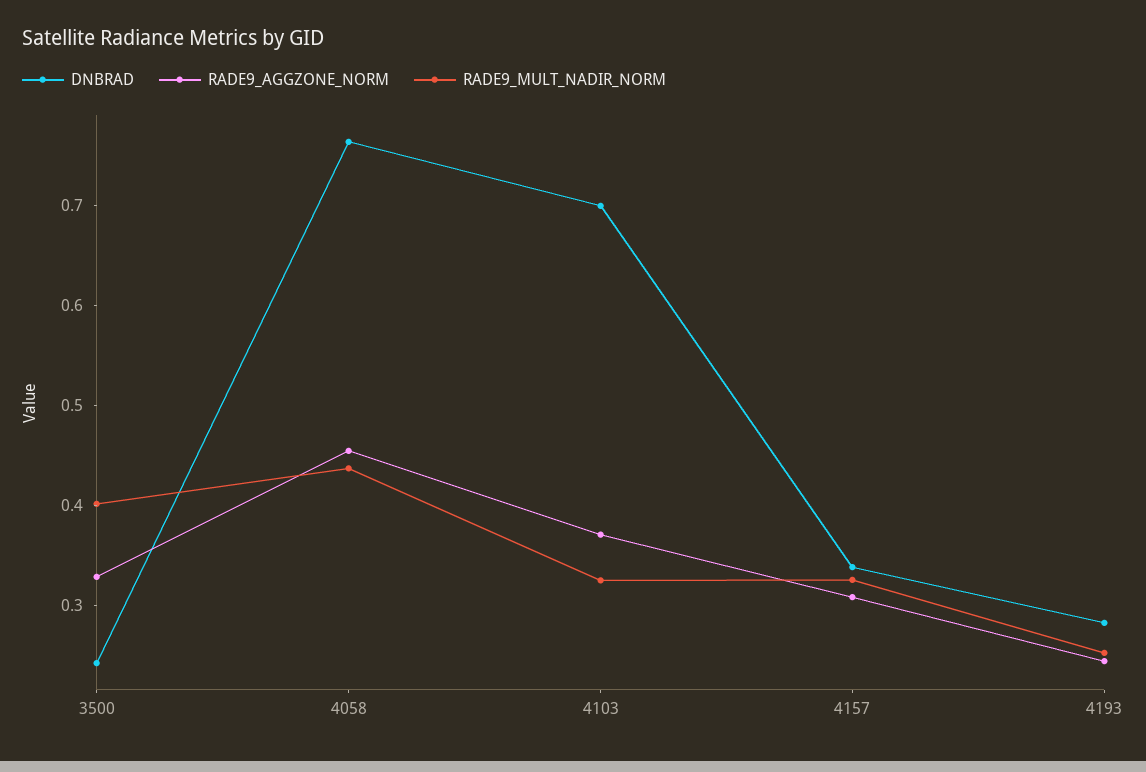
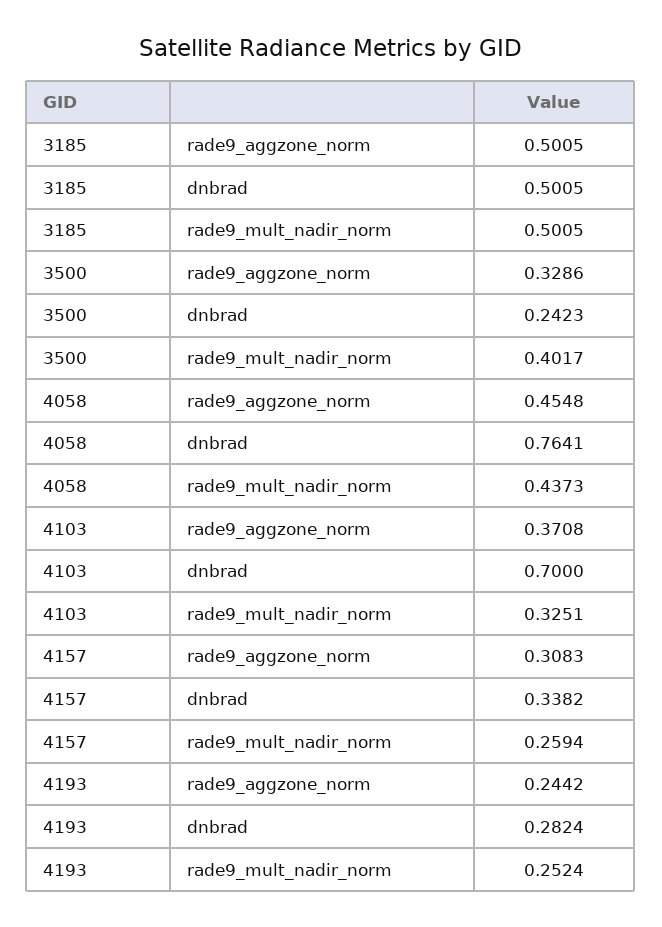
  {
    "DNBRAD": {
      "3500": 0.2423,
      "4058": 0.7641,
      "4103": 0.7,
      "4157": 0.3382,
-     "4193": 0.2824
+     "4193": 0.2824,
+     "3185": 0.5005
    },
    "RADE9_AGGZONE_NORM": {
      "3500": 0.3286,
      "4058": 0.4548,
      "4103": 0.3708,
      "4157": 0.3083,
-     "4193": 0.2442
+     "4193": 0.2442,
+     "3185": 0.5005
    },
    "RADE9_MULT_NADIR_NORM": {
      "3500": 0.4017,
      "4058": 0.4373,
      "4103": 0.3251,
-     "4157": 0.32,
+     "4157": 0.2594,
-     "4193": 0.2524
+     "4193": 0.2524,
+     "3185": 0.5005
    }
  }

